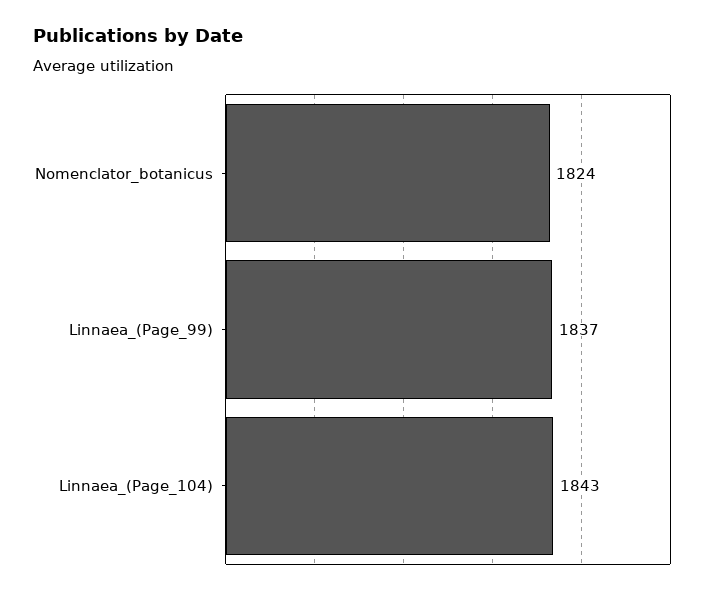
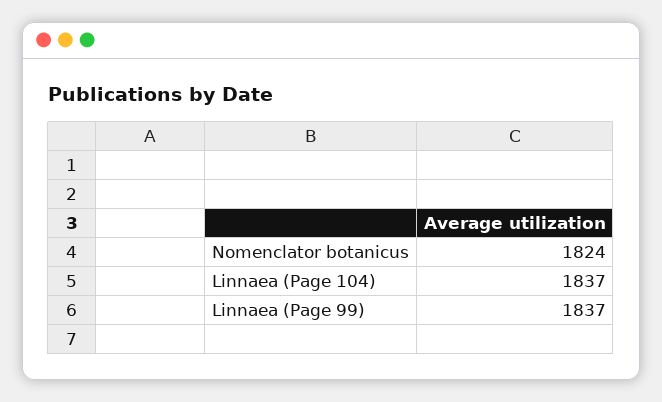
  {
    "Nomenclator_botanicus": 1824,
    "Linnaea_(Page_99)": 1837,
-   "Linnaea_(Page_104)": 1843
+   "Linnaea_(Page_104)": 1837
  }

